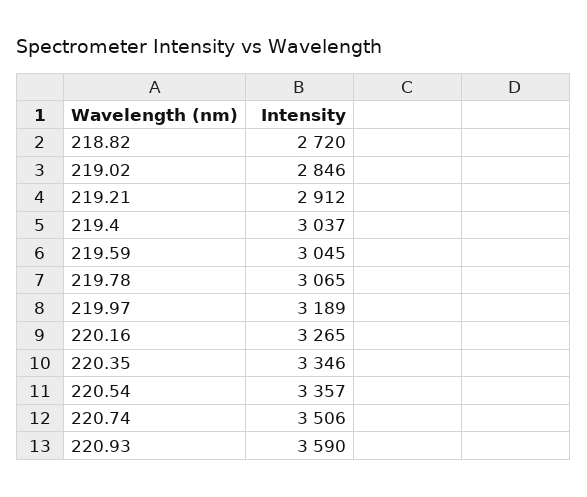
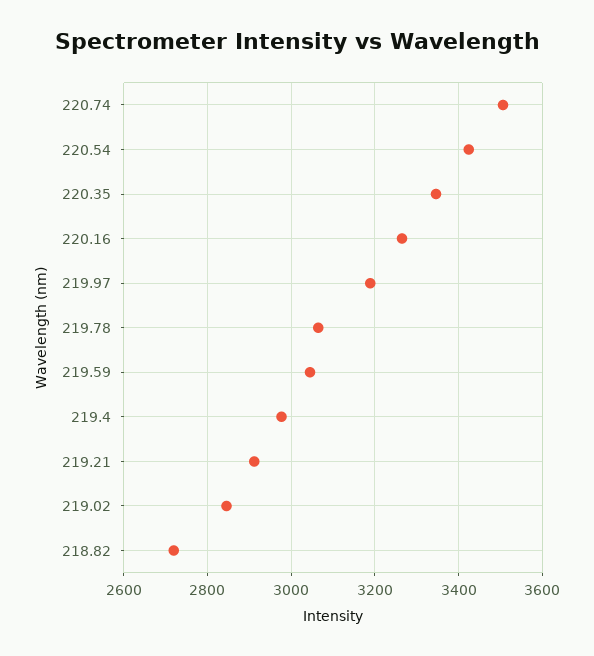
  {
    "218.82": 2720,
    "219.02": 2846,
    "219.21": 2912,
-   "219.4": 3037,
+   "219.4": 2980,
    "219.59": 3045,
    "219.78": 3065,
    "219.97": 3189,
    "220.16": 3265,
    "220.35": 3346,
-   "220.54": 3357,
+   "220.54": 3420,
-   "220.74": 3506,
+   "220.74": 3506
-   "220.93": 3590
  }

